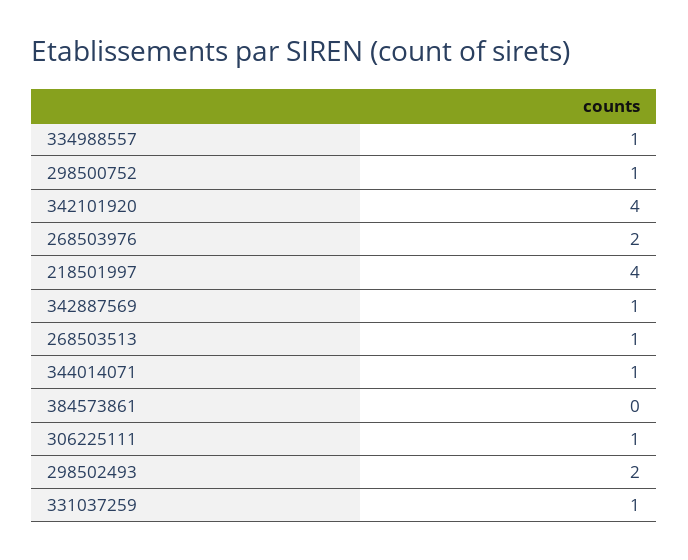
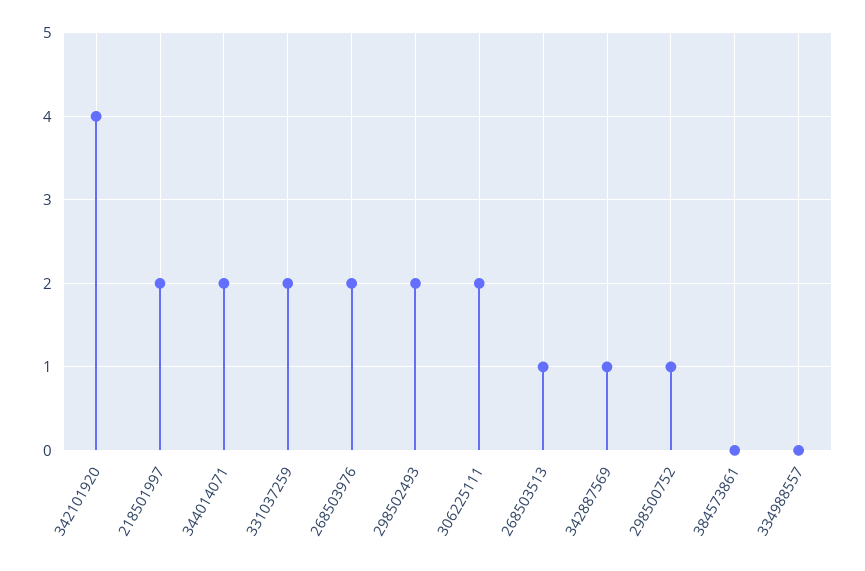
  {
-   "334988557": 1,
+   "334988557": 0,
    "298500752": 1,
    "342101920": 4,
    "268503976": 2,
-   "218501997": 4,
+   "218501997": 2,
    "342887569": 1,
    "268503513": 1,
-   "344014071": 1,
+   "344014071": 2,
    "384573861": 0,
-   "306225111": 1,
+   "306225111": 2,
    "298502493": 2,
-   "331037259": 1
+   "331037259": 2
  }

